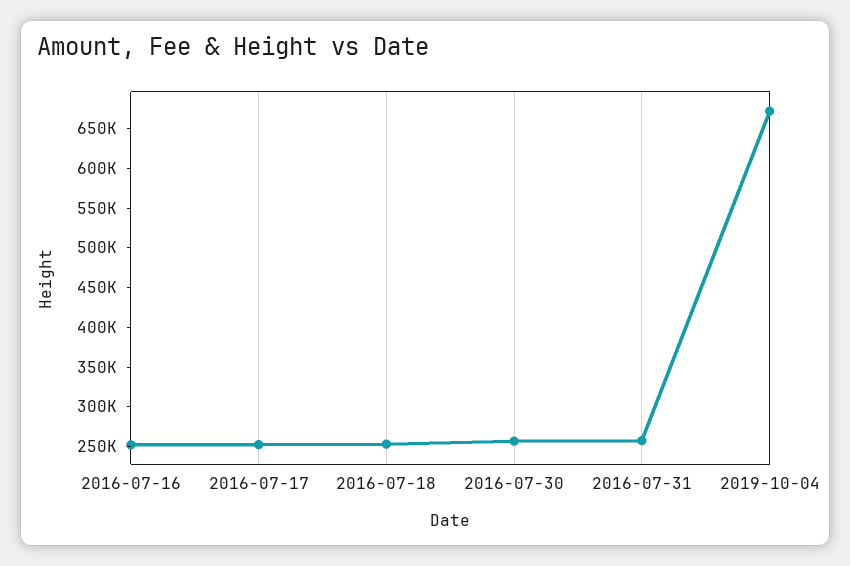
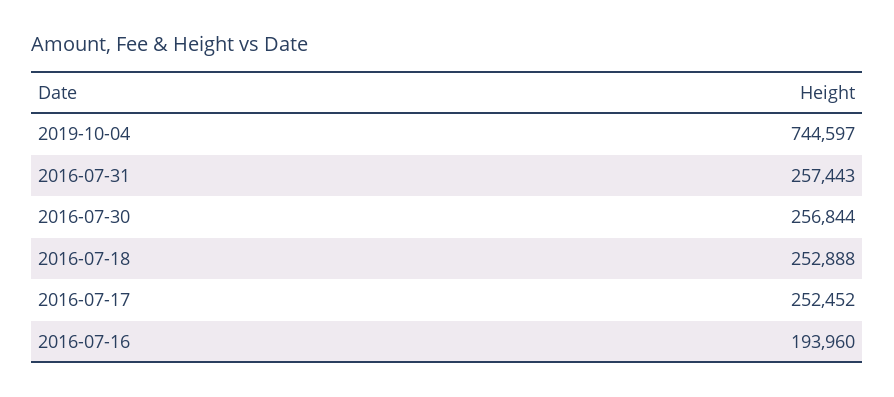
  {
-   "2016-07-16": 250000,
+   "2016-07-16": 193960,
    "2016-07-17": 252452,
    "2016-07-18": 252888,
    "2016-07-30": 256844,
    "2016-07-31": 257443,
-   "2019-10-04": 675000
+   "2019-10-04": 744597
  }

